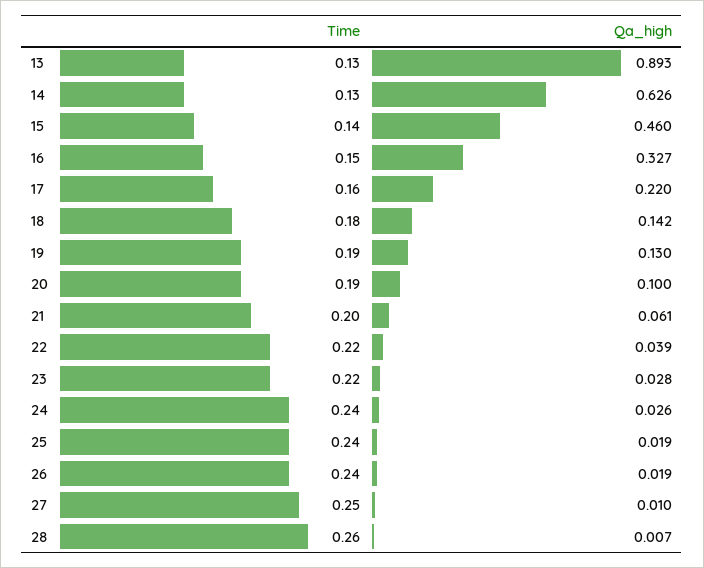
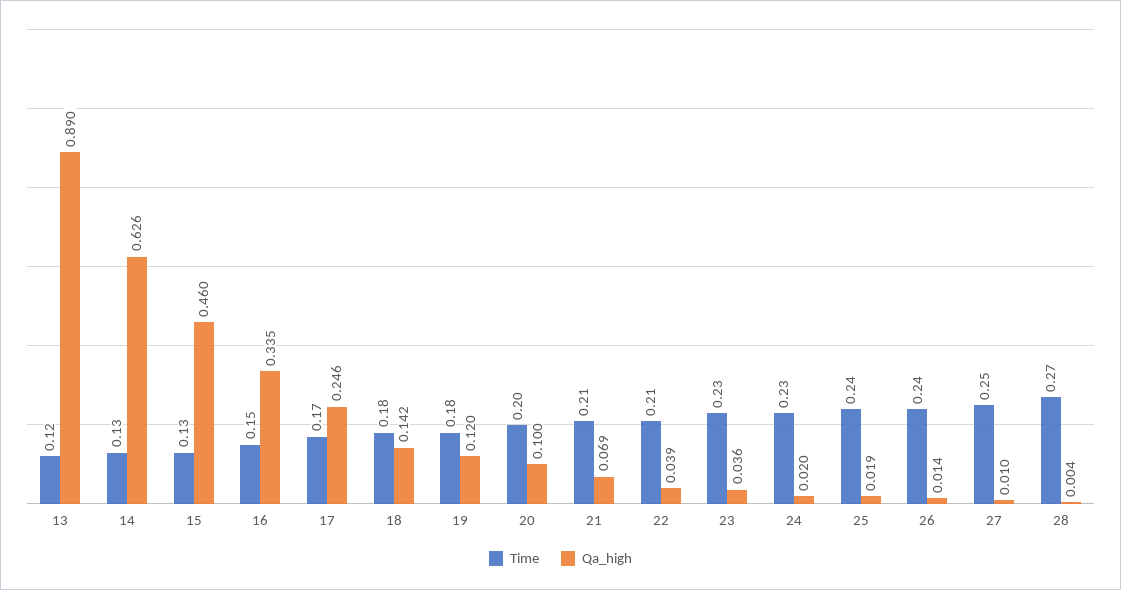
  {
    "Time": {
-     "13": 0.13,
+     "13": 0.12,
      "14": 0.13,
-     "15": 0.14,
+     "15": 0.13,
      "16": 0.15,
-     "17": 0.16,
+     "17": 0.17,
      "18": 0.18,
-     "19": 0.19,
+     "19": 0.18,
-     "20": 0.19,
+     "20": 0.2,
-     "21": 0.2,
+     "21": 0.21,
-     "22": 0.22,
+     "22": 0.21,
-     "23": 0.22,
+     "23": 0.23,
-     "24": 0.24,
+     "24": 0.23,
      "25": 0.24,
      "26": 0.24,
      "27": 0.25,
-     "28": 0.26
+     "28": 0.27
    },
    "Qa_high": {
-     "13": 0.893,
+     "13": 0.89,
      "14": 0.626,
      "15": 0.46,
-     "16": 0.327,
+     "16": 0.335,
-     "17": 0.22,
+     "17": 0.246,
      "18": 0.142,
-     "19": 0.13,
+     "19": 0.12,
      "20": 0.1,
-     "21": 0.061,
+     "21": 0.069,
      "22": 0.039,
-     "23": 0.028,
+     "23": 0.036,
-     "24": 0.026,
+     "24": 0.02,
      "25": 0.019,
-     "26": 0.019,
+     "26": 0.014,
      "27": 0.01,
-     "28": 0.007
+     "28": 0.004
    }
  }

